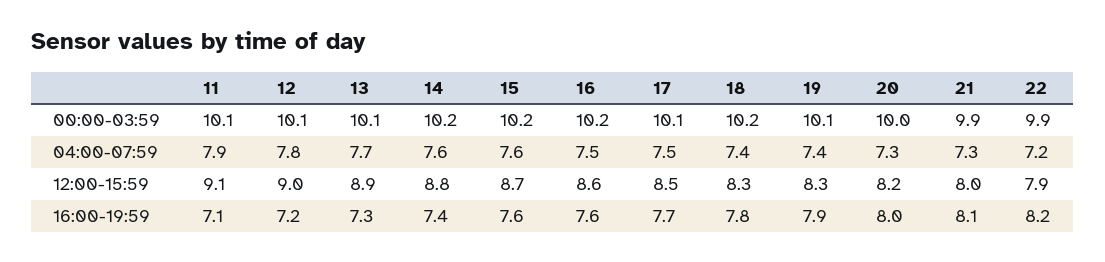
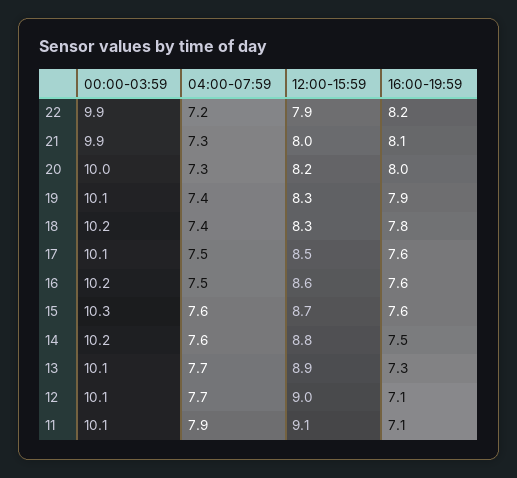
  {
    "11": {
      "00:00-03:59": 10.1,
      "04:00-07:59": 7.9,
      "12:00-15:59": 9.1,
      "16:00-19:59": 7.1
    },
    "12": {
      "00:00-03:59": 10.1,
-     "04:00-07:59": 7.8,
+     "04:00-07:59": 7.7,
      "12:00-15:59": 9,
-     "16:00-19:59": 7.2
+     "16:00-19:59": 7.1
    },
    "13": {
      "00:00-03:59": 10.1,
      "04:00-07:59": 7.7,
      "12:00-15:59": 8.9,
      "16:00-19:59": 7.3
    },
    "14": {
      "00:00-03:59": 10.2,
      "04:00-07:59": 7.6,
      "12:00-15:59": 8.8,
-     "16:00-19:59": 7.4
+     "16:00-19:59": 7.5
    },
    "15": {
-     "00:00-03:59": 10.2,
+     "00:00-03:59": 10.3,
      "04:00-07:59": 7.6,
      "12:00-15:59": 8.7,
      "16:00-19:59": 7.6
    },
    "16": {
      "00:00-03:59": 10.2,
      "04:00-07:59": 7.5,
      "12:00-15:59": 8.6,
      "16:00-19:59": 7.6
    },
    "17": {
      "00:00-03:59": 10.1,
      "04:00-07:59": 7.5,
      "12:00-15:59": 8.5,
-     "16:00-19:59": 7.7
+     "16:00-19:59": 7.6
    },
    "18": {
      "00:00-03:59": 10.2,
      "04:00-07:59": 7.4,
      "12:00-15:59": 8.3,
      "16:00-19:59": 7.8
    },
    "19": {
      "00:00-03:59": 10.1,
      "04:00-07:59": 7.4,
      "12:00-15:59": 8.3,
      "16:00-19:59": 7.9
    },
    "20": {
      "00:00-03:59": 10,
      "04:00-07:59": 7.3,
      "12:00-15:59": 8.2,
      "16:00-19:59": 8
    },
    "21": {
      "00:00-03:59": 9.9,
      "04:00-07:59": 7.3,
      "12:00-15:59": 8,
      "16:00-19:59": 8.1
    },
    "22": {
      "00:00-03:59": 9.9,
      "04:00-07:59": 7.2,
      "12:00-15:59": 7.9,
      "16:00-19:59": 8.2
    }
  }

